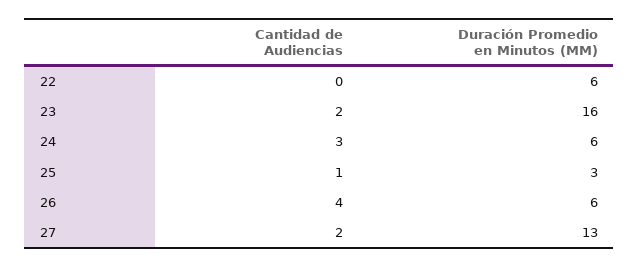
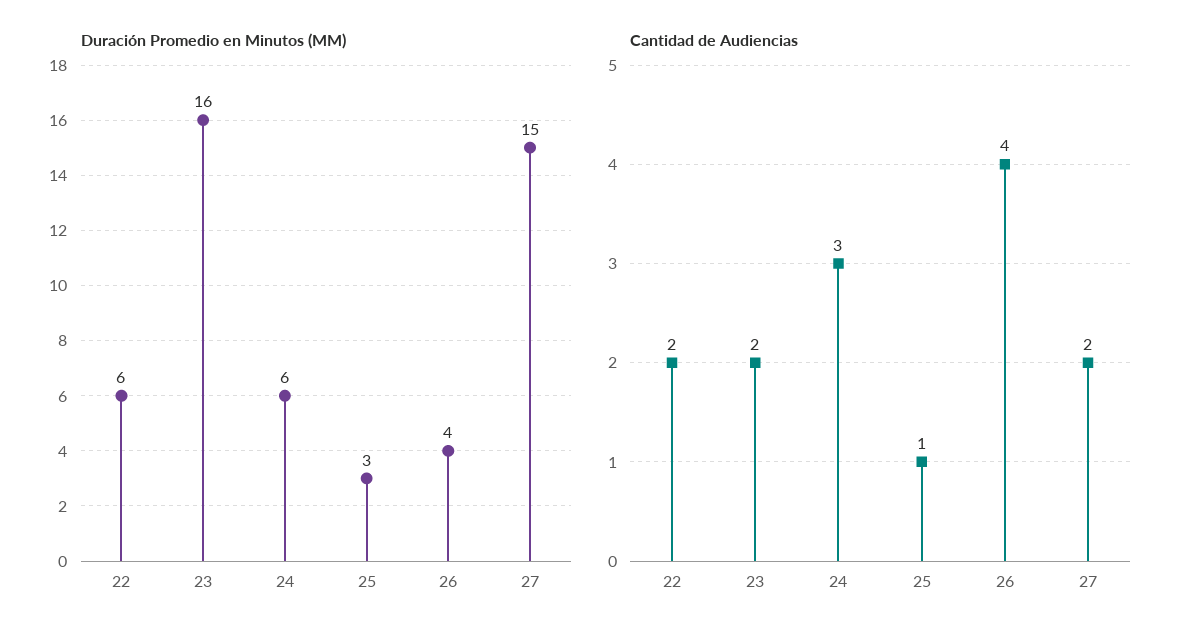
  {
    "Cantidad de Audiencias": {
-     "22": 0,
+     "22": 2,
      "23": 2,
      "24": 3,
      "25": 1,
      "26": 4,
      "27": 2
    },
    "Duración Promedio en Minutos (MM)": {
      "22": 6,
      "23": 16,
      "24": 6,
      "25": 3,
-     "26": 6,
+     "26": 4,
-     "27": 13
+     "27": 15
    }
  }

